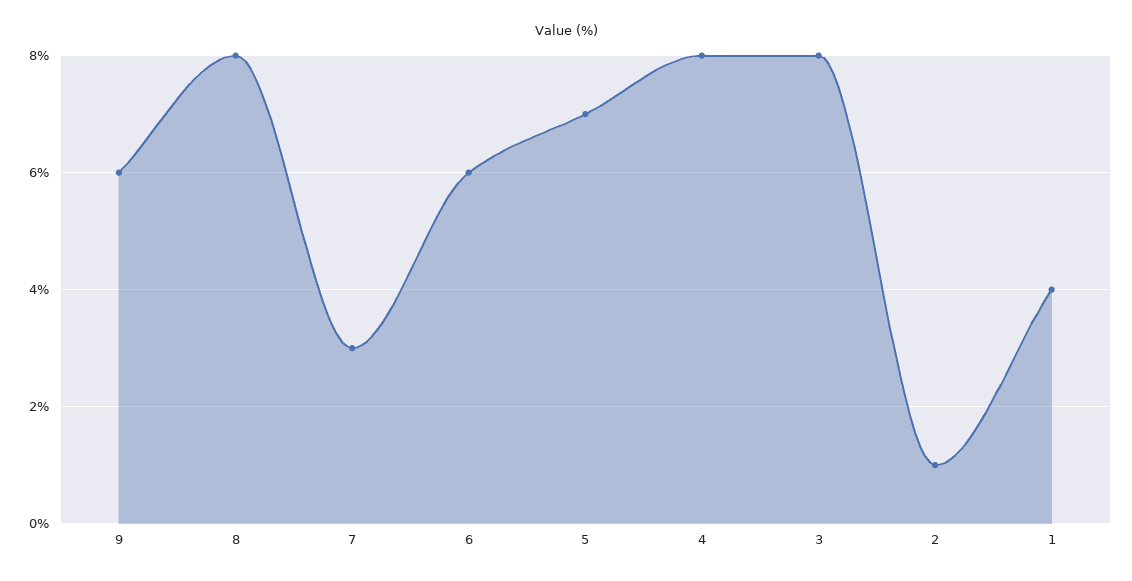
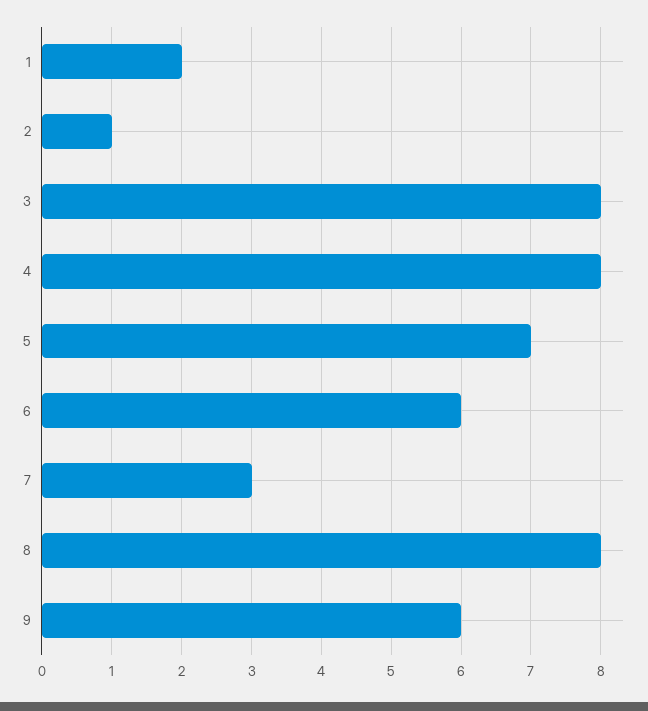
  {
    "9": 6,
    "8": 8,
    "7": 3,
    "6": 6,
    "5": 7,
    "4": 8,
    "3": 8,
    "2": 1,
-   "1": 4
+   "1": 2
  }

